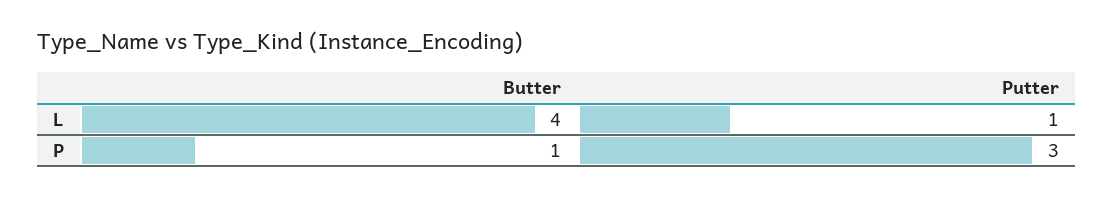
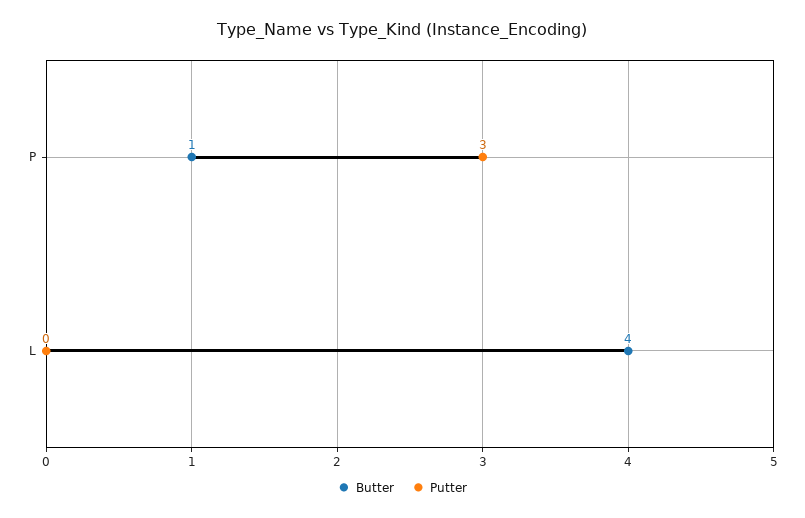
  {
    "Butter": {
      "L": 4,
      "P": 1
    },
    "Putter": {
-     "L": 1,
+     "L": 0,
      "P": 3
    }
  }

